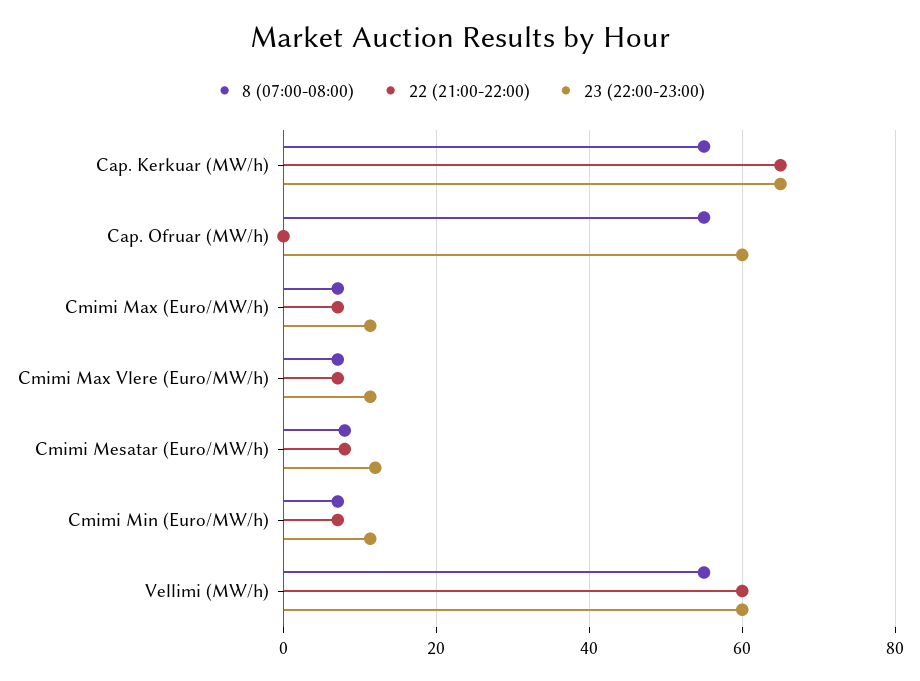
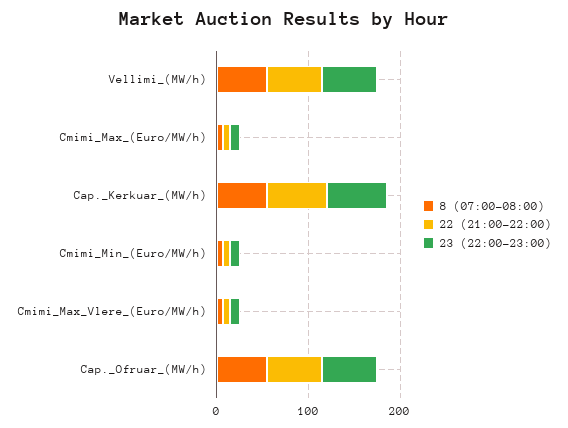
  {
    "8 (07:00-08:00)": {
      "Cap. Kerkuar (MW/h)": 56,
      "Cap. Ofruar (MW/h)": 56,
      "Cmimi Max (Euro/MW/h)": 8,
      "Cmimi Max Vlere (Euro/MW/h)": 8,
-     "Cmimi Mesatar (Euro/MW/h)": 8,
      "Cmimi Min (Euro/MW/h)": 8,
      "Vellimi (MW/h)": 56
    },
    "22 (21:00-22:00)": {
      "Cap. Kerkuar (MW/h)": 66,
-     "Cap. Ofruar (MW/h)": 0,
+     "Cap. Ofruar (MW/h)": 60,
      "Cmimi Max (Euro/MW/h)": 8,
      "Cmimi Max Vlere (Euro/MW/h)": 8,
-     "Cmimi Mesatar (Euro/MW/h)": 8,
      "Cmimi Min (Euro/MW/h)": 8,
      "Vellimi (MW/h)": 60
    },
    "23 (22:00-23:00)": {
      "Cap. Kerkuar (MW/h)": 66,
      "Cap. Ofruar (MW/h)": 60,
      "Cmimi Max (Euro/MW/h)": 12,
      "Cmimi Max Vlere (Euro/MW/h)": 12,
-     "Cmimi Mesatar (Euro/MW/h)": 12,
      "Cmimi Min (Euro/MW/h)": 12,
      "Vellimi (MW/h)": 60
    }
  }

